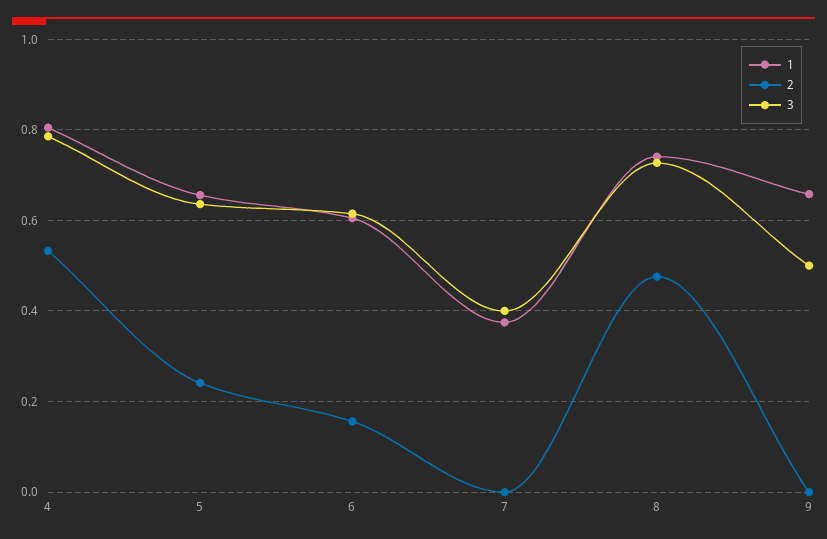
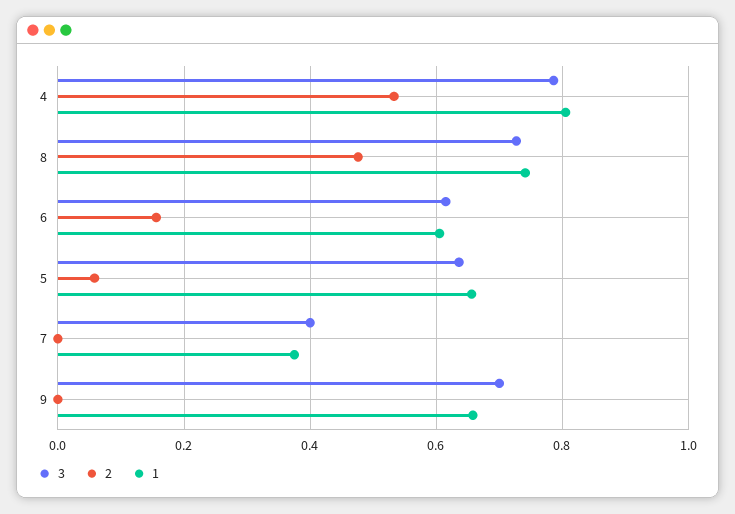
  {
    "1": {
      "4": 0.8,
      "5": 0.66,
      "6": 0.6,
      "7": 0.38,
      "8": 0.74,
      "9": 0.66
    },
    "2": {
      "4": 0.54,
-     "5": 0.24,
+     "5": 0.06,
      "6": 0.16,
      "7": 0,
      "8": 0.48,
      "9": 0
    },
    "3": {
      "4": 0.78,
      "5": 0.64,
      "6": 0.62,
      "7": 0.4,
      "8": 0.72,
-     "9": 0.5
+     "9": 0.7
    }
  }

